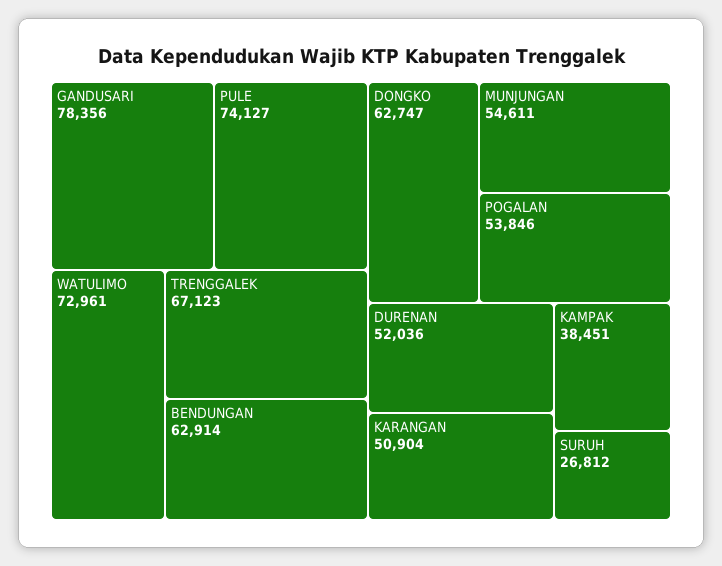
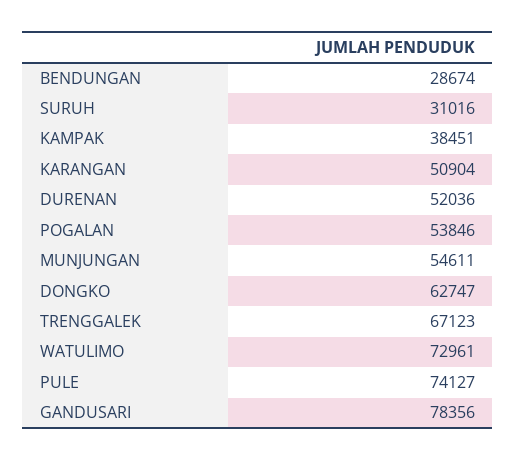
  {
    "GANDUSARI": 78356,
    "PULE": 74127,
    "WATULIMO": 72961,
    "TRENGGALEK": 67123,
-   "BENDUNGAN": 62914,
+   "BENDUNGAN": 28674,
    "DONGKO": 62747,
    "MUNJUNGAN": 54611,
    "POGALAN": 53846,
    "DURENAN": 52036,
    "KARANGAN": 50904,
    "KAMPAK": 38451,
-   "SURUH": 26812
+   "SURUH": 31016
  }

